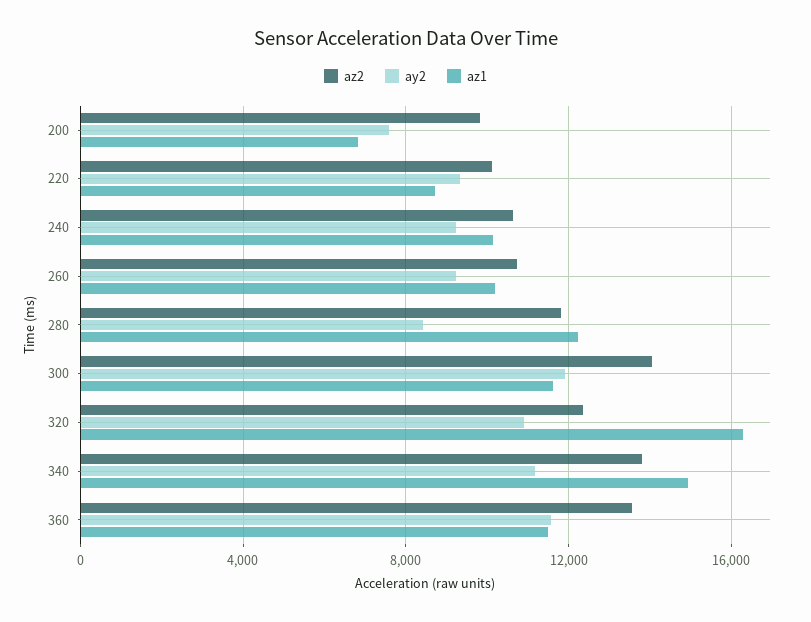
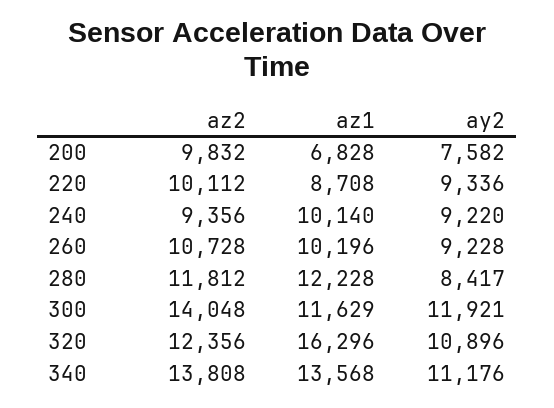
  {
    "az2": {
      "200": 9832,
      "220": 10112,
-     "240": 10500,
+     "240": 9356,
      "260": 10728,
      "280": 11812,
      "300": 14048,
      "320": 12356,
-     "340": 13808,
+     "340": 13808
-     "360": 13500
    },
    "ay2": {
      "200": 7582,
      "220": 9336,
      "240": 9220,
      "260": 9228,
      "280": 8417,
      "300": 11921,
      "320": 10896,
-     "340": 11176,
+     "340": 11176
-     "360": 11500
    },
    "az1": {
      "200": 6828,
      "220": 8708,
      "240": 10140,
      "260": 10196,
      "280": 12228,
      "300": 11629,
      "320": 16296,
-     "340": 15000,
+     "340": 13568
-     "360": 11500
    }
  }

